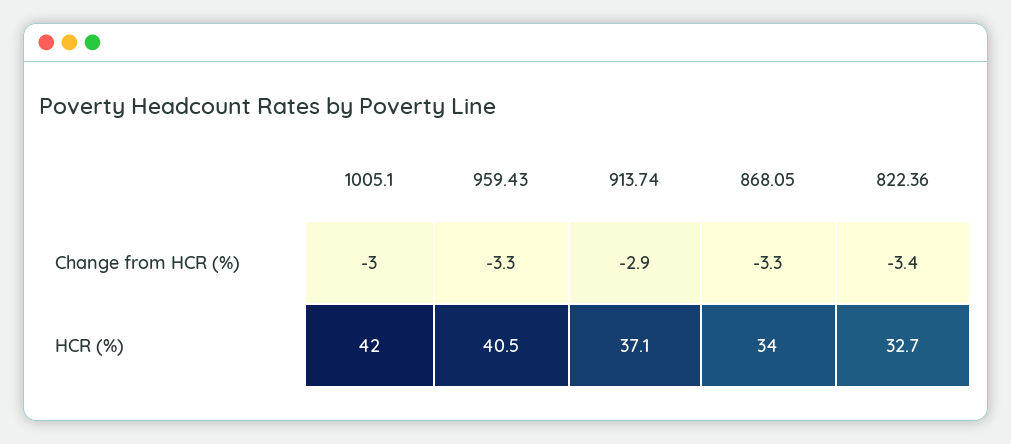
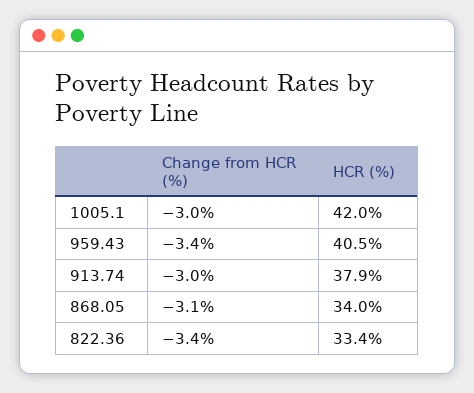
  {
    "1005.1": {
      "Change from HCR (%)": -3,
      "HCR (%)": 42
    },
    "959.43": {
-     "Change from HCR (%)": -3.3,
+     "Change from HCR (%)": -3.4,
      "HCR (%)": 40.5
    },
    "913.74": {
-     "Change from HCR (%)": -2.9,
+     "Change from HCR (%)": -3,
-     "HCR (%)": 37.1
+     "HCR (%)": 37.9
    },
    "868.05": {
-     "Change from HCR (%)": -3.3,
+     "Change from HCR (%)": -3.1,
      "HCR (%)": 34
    },
    "822.36": {
      "Change from HCR (%)": -3.4,
-     "HCR (%)": 32.7
+     "HCR (%)": 33.4
    }
  }

